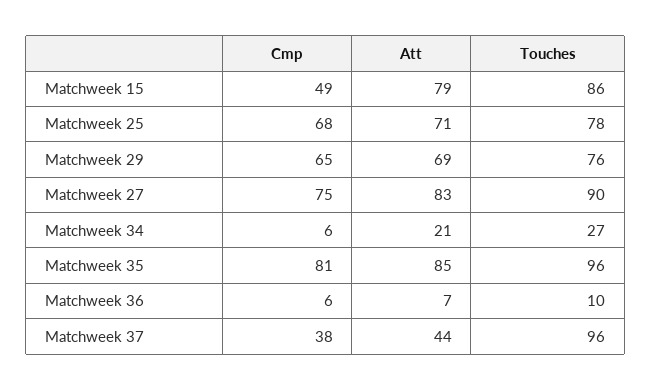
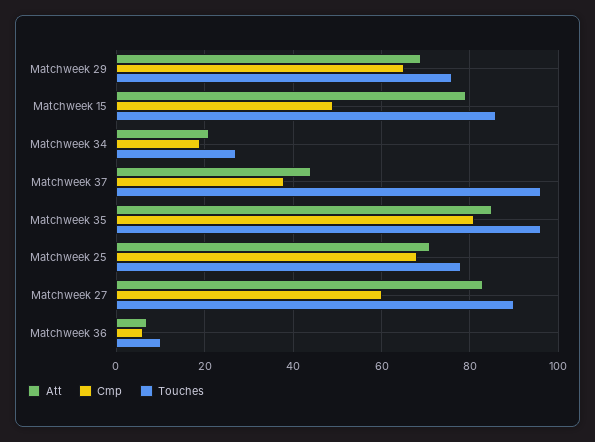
  {
    "Cmp": {
      "Matchweek 15": 49,
      "Matchweek 25": 68,
      "Matchweek 29": 65,
-     "Matchweek 27": 75,
+     "Matchweek 27": 60,
-     "Matchweek 34": 6,
+     "Matchweek 34": 20,
      "Matchweek 35": 81,
      "Matchweek 36": 6,
      "Matchweek 37": 38
    },
    "Att": {
      "Matchweek 15": 79,
      "Matchweek 25": 71,
      "Matchweek 29": 69,
      "Matchweek 27": 83,
      "Matchweek 34": 21,
      "Matchweek 35": 85,
      "Matchweek 36": 7,
      "Matchweek 37": 44
    },
    "Touches": {
      "Matchweek 15": 86,
      "Matchweek 25": 78,
      "Matchweek 29": 76,
      "Matchweek 27": 90,
      "Matchweek 34": 27,
      "Matchweek 35": 96,
      "Matchweek 36": 10,
      "Matchweek 37": 96
    }
  }

